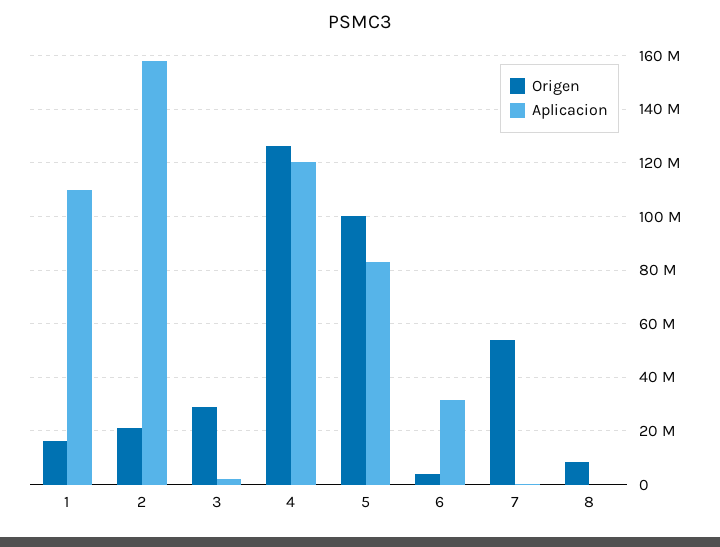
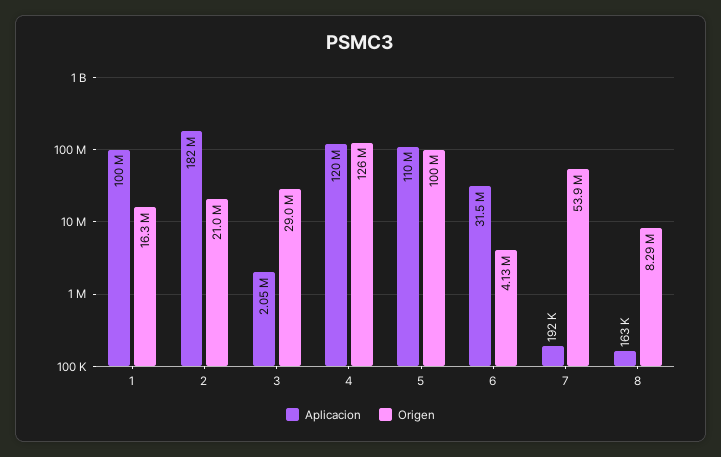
  {
    "Origen": {
      "1": 16300000,
      "2": 21000000,
      "3": 29000000,
      "4": 126000000,
      "5": 100000000,
      "6": 4130000,
      "7": 53900000,
      "8": 8290000
    },
    "Aplicacion": {
-     "1": 110000000,
+     "1": 100000000,
-     "2": 157500000,
+     "2": 182000000,
      "3": 2050000,
      "4": 120000000,
-     "5": 82500000,
+     "5": 110000000,
      "6": 31500000,
      "7": 192000,
      "8": 163000
    }
  }

